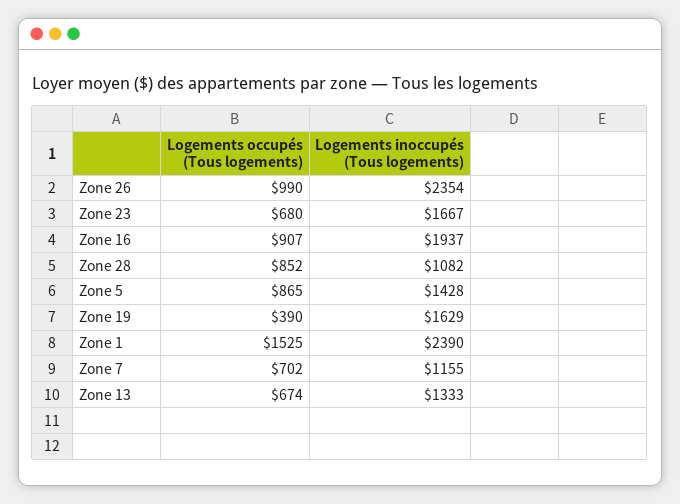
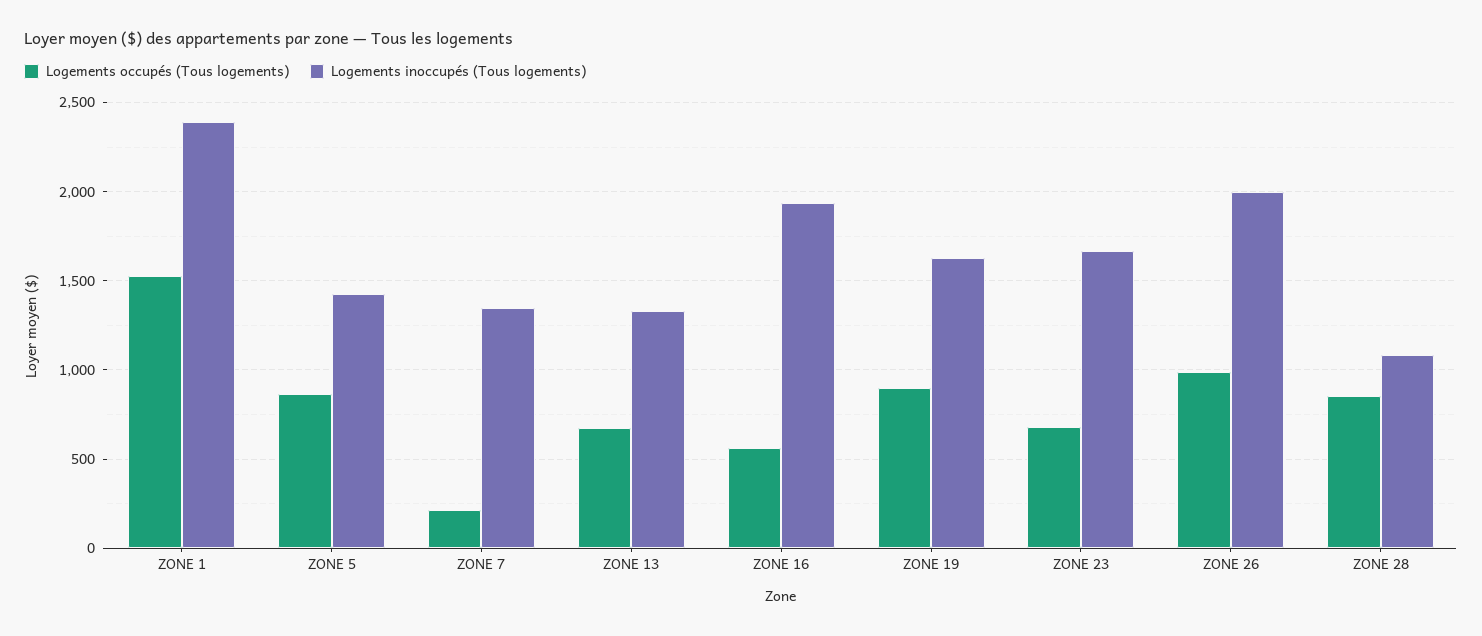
  {
    "Logements occupés (Tous logements)": {
      "Zone 26": 990,
      "Zone 23": 680,
-     "Zone 16": 907,
+     "Zone 16": 550,
      "Zone 28": 852,
      "Zone 5": 865,
-     "Zone 19": 390,
+     "Zone 19": 900,
      "Zone 1": 1525,
-     "Zone 7": 702,
+     "Zone 7": 200,
      "Zone 13": 674
    },
    "Logements inoccupés (Tous logements)": {
-     "Zone 26": 2354,
+     "Zone 26": 2000,
      "Zone 23": 1667,
      "Zone 16": 1937,
      "Zone 28": 1082,
      "Zone 5": 1428,
      "Zone 19": 1629,
      "Zone 1": 2390,
-     "Zone 7": 1155,
+     "Zone 7": 1350,
      "Zone 13": 1333
    }
  }

